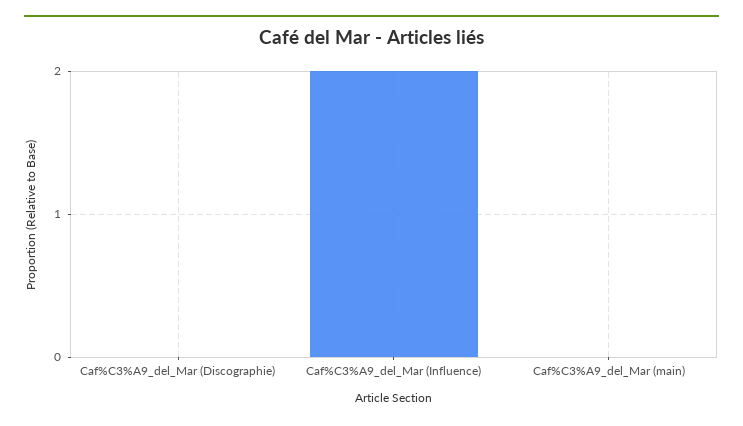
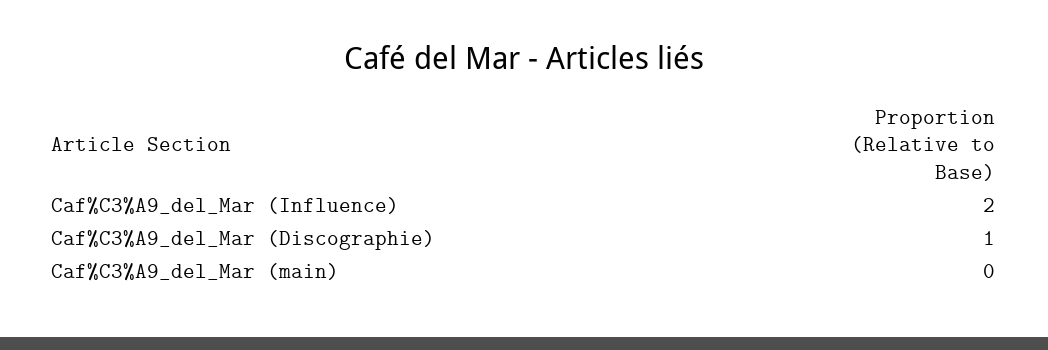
  {
-   "Caf%C3%A9_del_Mar (Discographie)": 0,
+   "Caf%C3%A9_del_Mar (Discographie)": 1,
    "Caf%C3%A9_del_Mar (Influence)": 2,
    "Caf%C3%A9_del_Mar (main)": 0
  }

